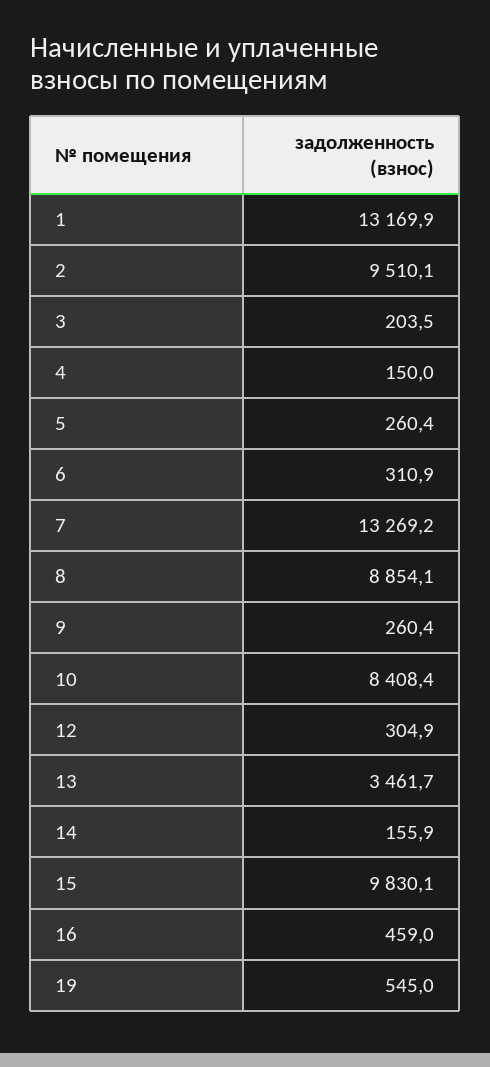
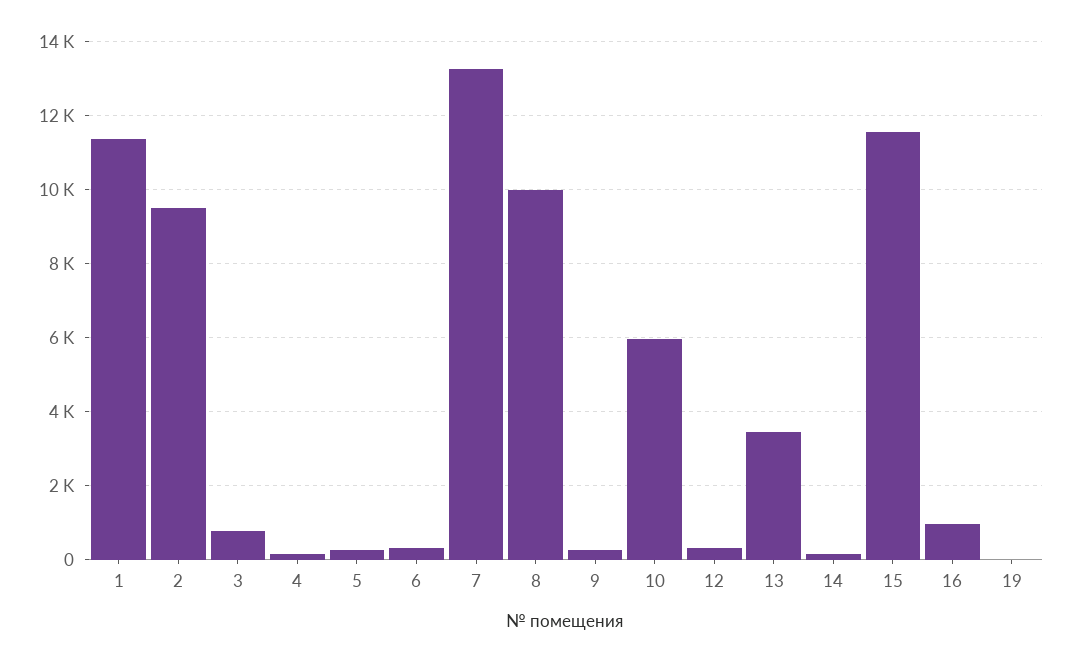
  {
-   "1": 13169.9,
+   "1": 11400,
    "2": 9510.1,
-   "3": 203.5,
+   "3": 800,
    "4": 150,
    "5": 260.4,
    "6": 310.9,
    "7": 13269.2,
-   "8": 8854.1,
+   "8": 10000,
    "9": 260.4,
-   "10": 8408.4,
+   "10": 6000,
    "12": 304.9,
    "13": 3461.7,
    "14": 155.9,
-   "15": 9830.1,
+   "15": 11600,
-   "16": 459,
+   "16": 1000,
-   "19": 545
+   "19": 0
  }

